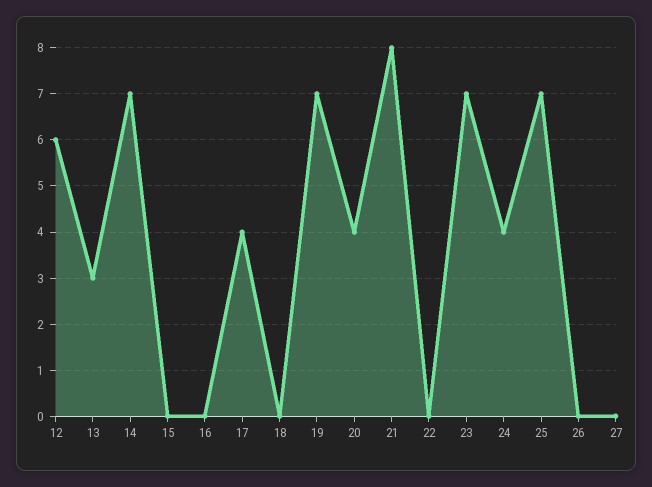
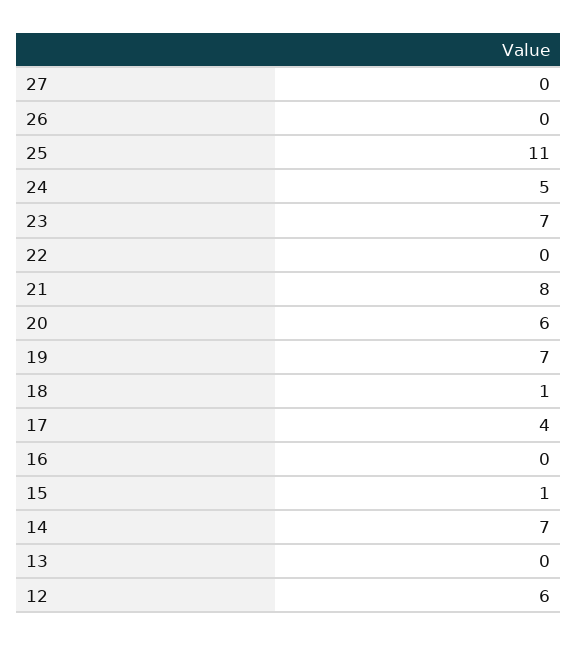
  {
    "12": 6,
-   "13": 3,
+   "13": 0,
    "14": 7,
-   "15": 0,
+   "15": 1,
    "16": 0,
    "17": 4,
-   "18": 0,
+   "18": 1,
    "19": 7,
-   "20": 4,
+   "20": 6,
    "21": 8,
    "22": 0,
    "23": 7,
-   "24": 4,
+   "24": 5,
-   "25": 7,
+   "25": 11,
    "26": 0,
    "27": 0
  }

